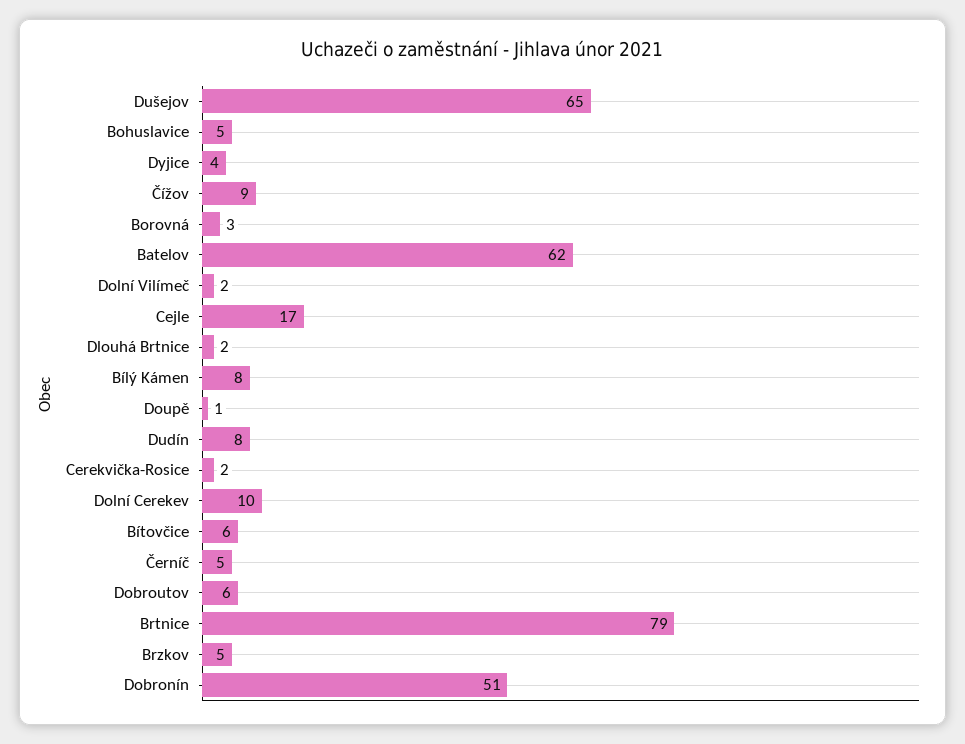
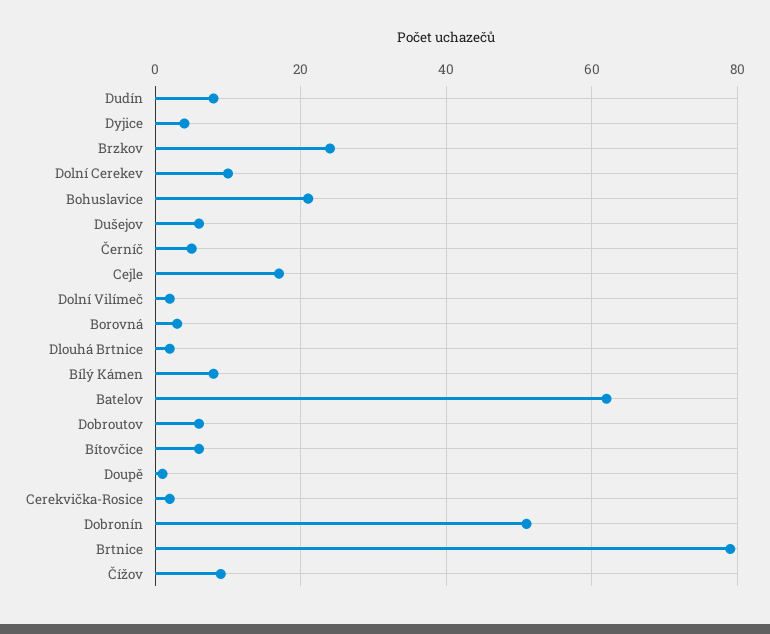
  {
-   "Dušejov": 65,
+   "Dušejov": 5,
-   "Bohuslavice": 5,
+   "Bohuslavice": 20,
    "Dyjice": 4,
    "Čížov": 9,
    "Borovná": 3,
    "Batelov": 62,
    "Dolní Vilímeč": 2,
    "Cejle": 17,
    "Dlouhá Brtnice": 2,
    "Bílý Kámen": 8,
    "Doupě": 1,
    "Dudín": 8,
    "Cerekvička-Rosice": 2,
    "Dolní Cerekev": 10,
    "Bítovčice": 6,
    "Černíč": 5,
    "Dobroutov": 6,
    "Brtnice": 79,
-   "Brzkov": 5,
+   "Brzkov": 25,
    "Dobronín": 51
  }

